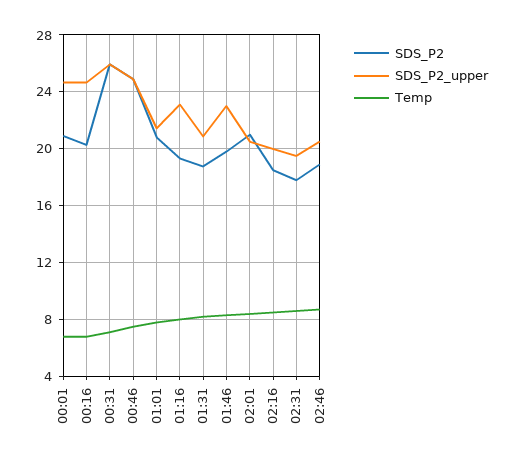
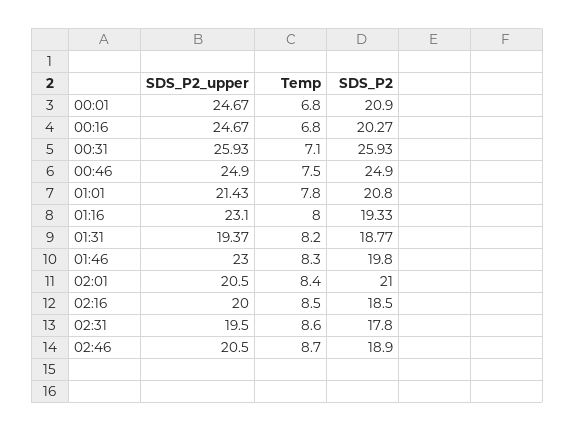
  {
    "SDS_P2": {
      "00:01": 20.9,
      "00:16": 20.27,
      "00:31": 25.93,
      "00:46": 24.9,
      "01:01": 20.8,
      "01:16": 19.33,
      "01:31": 18.77,
      "01:46": 19.8,
      "02:01": 21,
      "02:16": 18.5,
      "02:31": 17.8,
      "02:46": 18.9
    },
    "SDS_P2_upper": {
      "00:01": 24.67,
      "00:16": 24.67,
      "00:31": 25.93,
      "00:46": 24.9,
      "01:01": 21.43,
      "01:16": 23.1,
-     "01:31": 21,
+     "01:31": 19.37,
      "01:46": 23,
      "02:01": 20.5,
      "02:16": 20,
      "02:31": 19.5,
      "02:46": 20.5
    },
    "Temp": {
      "00:01": 6.8,
      "00:16": 6.8,
      "00:31": 7.1,
      "00:46": 7.5,
      "01:01": 7.8,
      "01:16": 8,
      "01:31": 8.2,
      "01:46": 8.3,
      "02:01": 8.4,
      "02:16": 8.5,
      "02:31": 8.6,
      "02:46": 8.7
    }
  }

